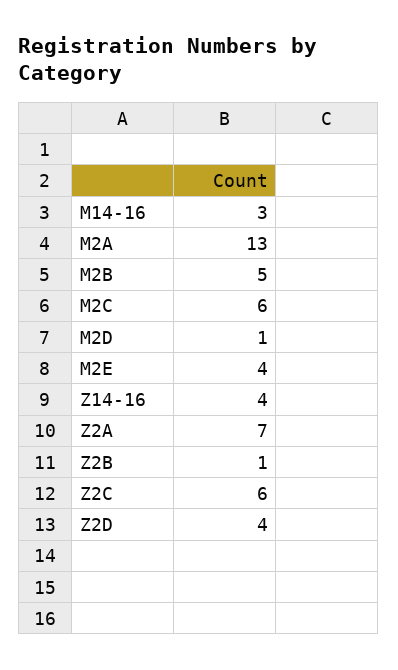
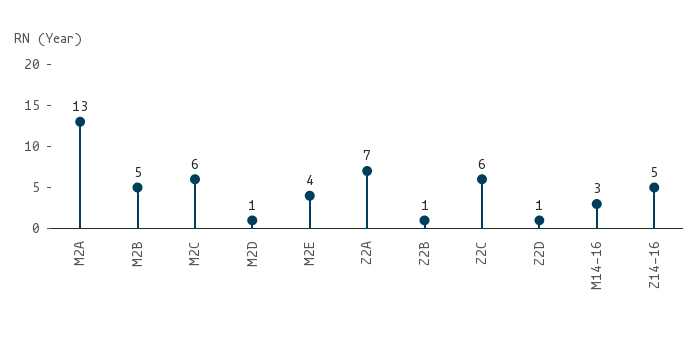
  {
    "M14-16": 3,
    "M2A": 13,
    "M2B": 5,
    "M2C": 6,
    "M2D": 1,
    "M2E": 4,
-   "Z14-16": 4,
+   "Z14-16": 5,
    "Z2A": 7,
    "Z2B": 1,
    "Z2C": 6,
-   "Z2D": 4
+   "Z2D": 1
  }

